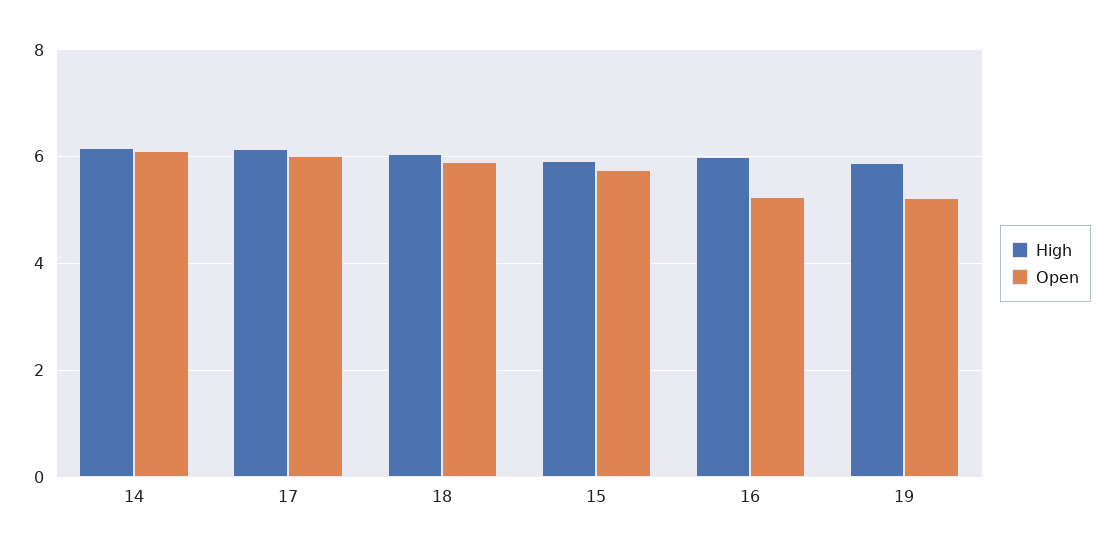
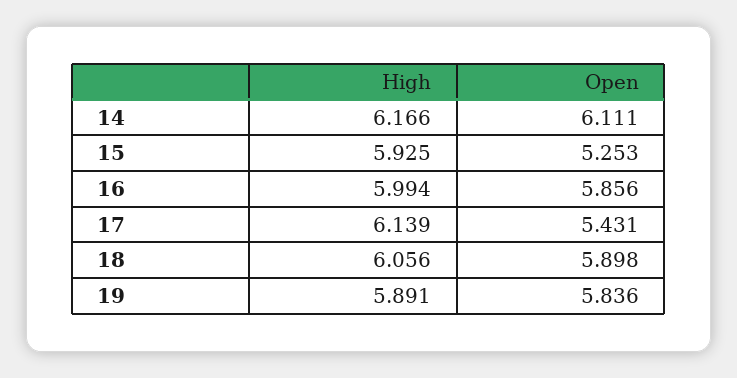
  {
    "High": {
      "14": 6.166,
      "17": 6.139,
      "18": 6.056,
      "15": 5.925,
      "16": 5.994,
      "19": 5.891
    },
    "Open": {
      "14": 6.111,
-     "17": 6,
+     "17": 5.431,
      "18": 5.898,
-     "15": 5.8,
+     "15": 5.253,
-     "16": 5.2,
+     "16": 5.856,
-     "19": 5.2
+     "19": 5.836
    }
  }

